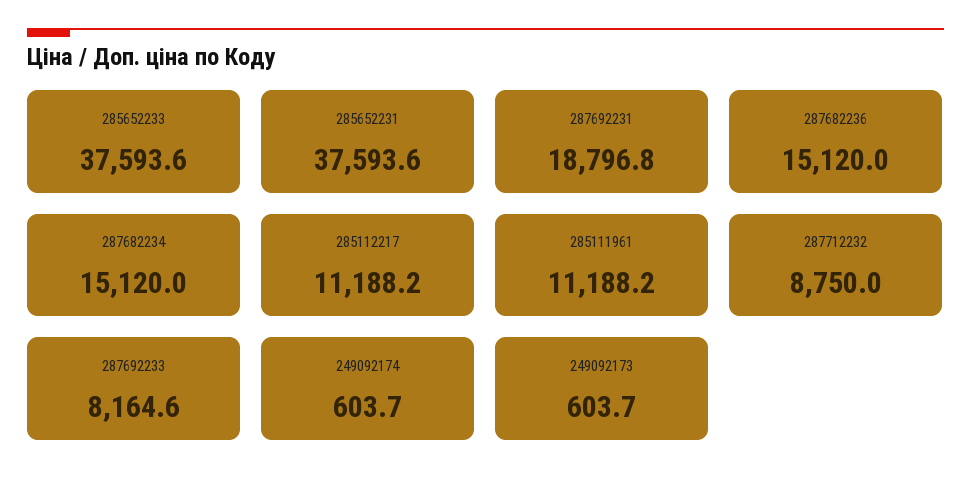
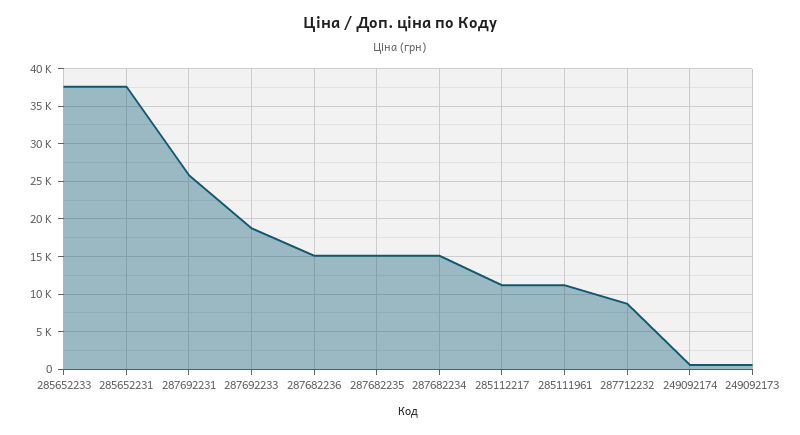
  {
    "285652233": 37593.6,
    "285652231": 37593.6,
-   "287692231": 18796.8,
+   "287692231": 26000,
    "287682236": 15120,
    "287682234": 15120,
    "285112217": 11188.2,
    "285111961": 11188.2,
    "287712232": 8750,
-   "287692233": 8164.6,
+   "287692233": 19000,
    "249092174": 603.7,
-   "249092173": 603.7
+   "249092173": 603.7,
+   "287682235": 15000
  }

